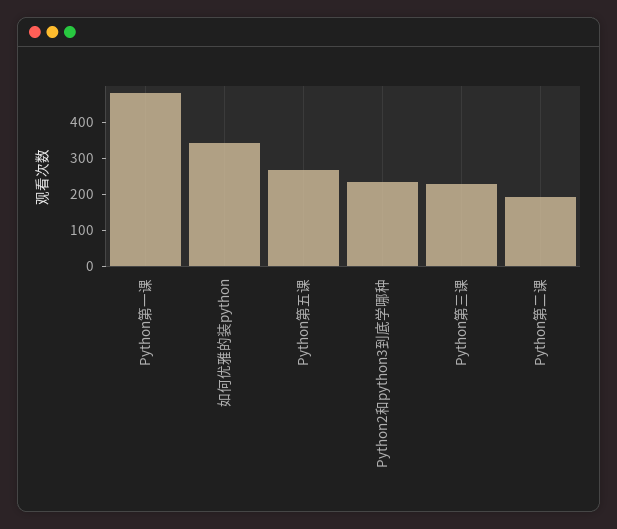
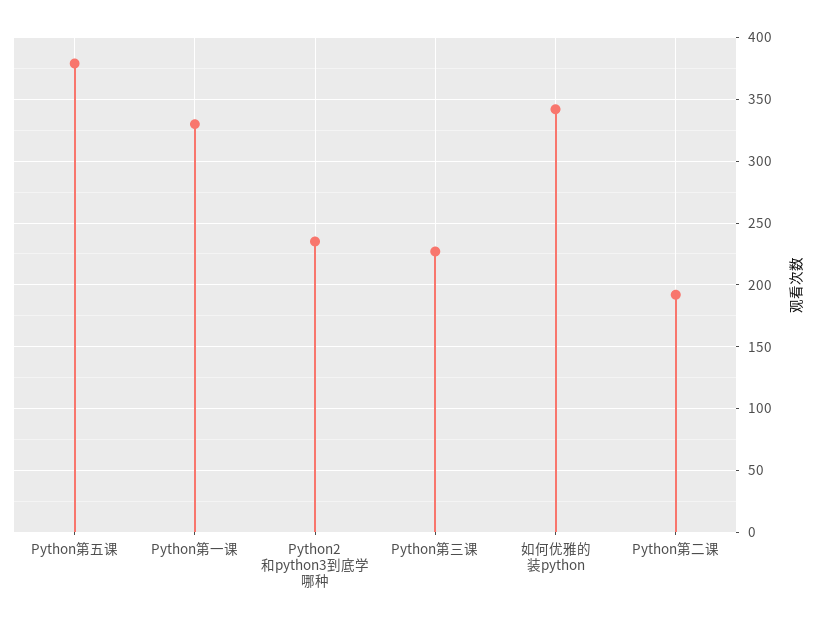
  {
-   "Python第一课": 475,
+   "Python第一课": 330,
    "如何优雅的装python": 340,
-   "Python第五课": 275,
+   "Python第五课": 380,
    "Python2和python3到底学哪种": 235,
    "Python第三课": 225,
    "Python第二课": 190
  }

